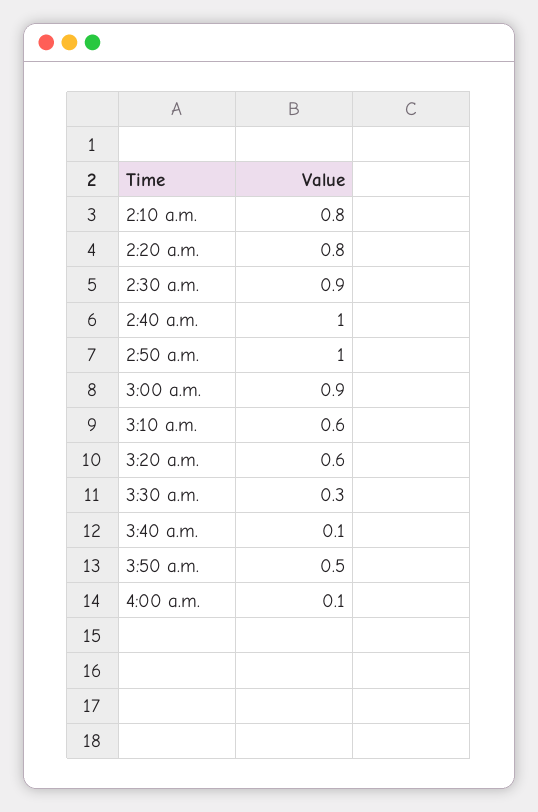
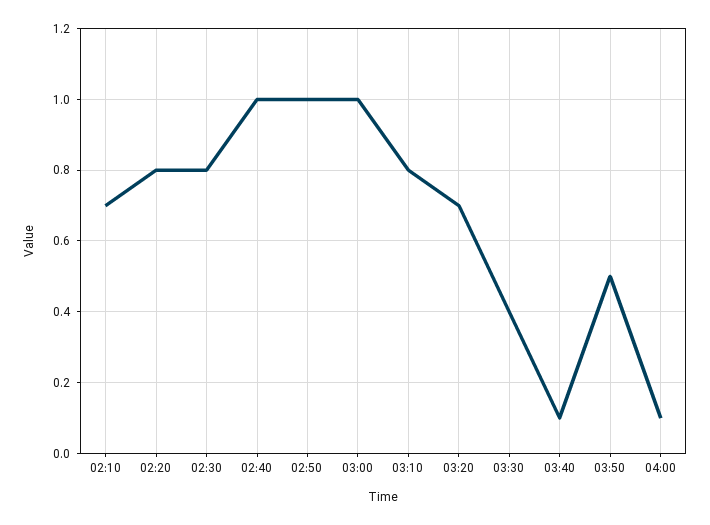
  {
-   "2:10 a.m.": 0.8,
+   "2:10 a.m.": 0.7,
    "2:20 a.m.": 0.8,
-   "2:30 a.m.": 0.9,
+   "2:30 a.m.": 0.8,
    "2:40 a.m.": 1,
    "2:50 a.m.": 1,
-   "3:00 a.m.": 0.9,
+   "3:00 a.m.": 1,
-   "3:10 a.m.": 0.6,
+   "3:10 a.m.": 0.8,
-   "3:20 a.m.": 0.6,
+   "3:20 a.m.": 0.7,
-   "3:30 a.m.": 0.3,
+   "3:30 a.m.": 0.4,
    "3:40 a.m.": 0.1,
    "3:50 a.m.": 0.5,
    "4:00 a.m.": 0.1
  }

